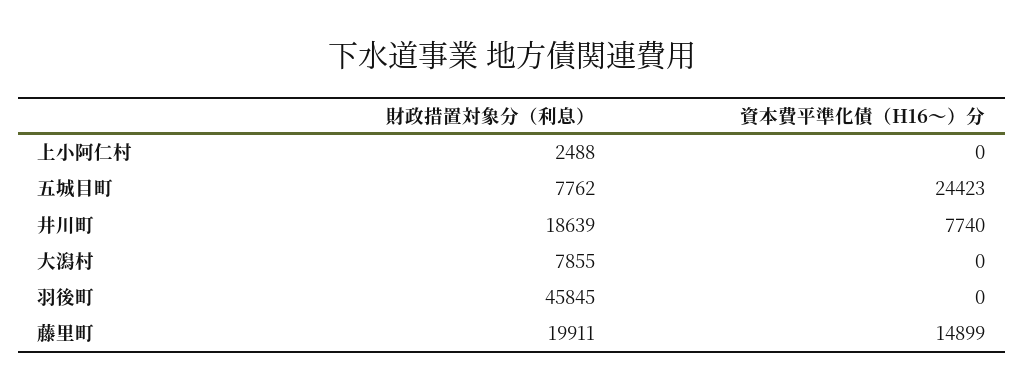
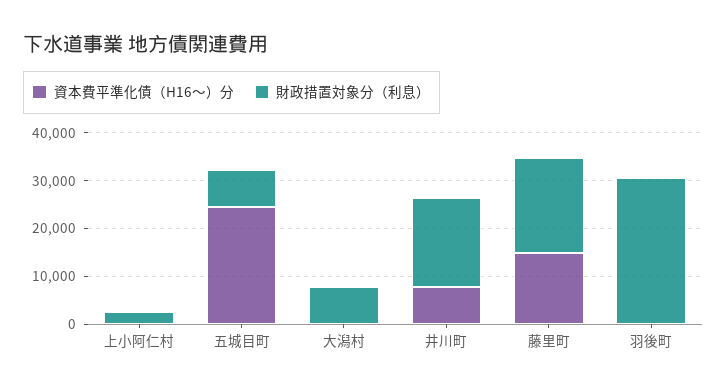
  {
    "財政措置対象分（利息）": {
      "上小阿仁村": 2488,
      "五城目町": 7762,
      "井川町": 18639,
      "大潟村": 7855,
-     "羽後町": 45845,
+     "羽後町": 30000,
      "藤里町": 19911
    },
    "資本費平準化債（H16～）分": {
      "上小阿仁村": 0,
      "五城目町": 24423,
      "井川町": 7740,
      "大潟村": 0,
      "羽後町": 0,
      "藤里町": 14899
    }
  }

